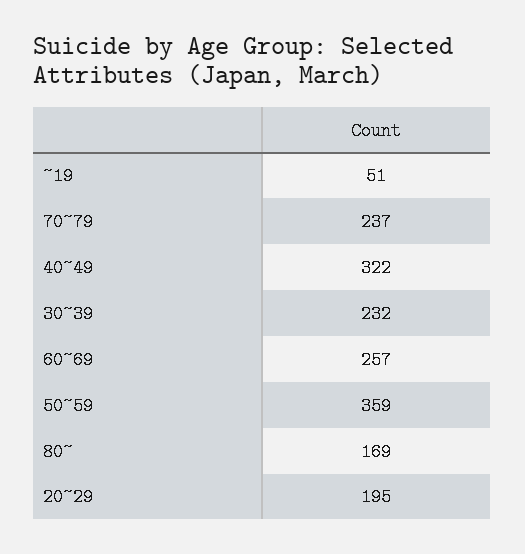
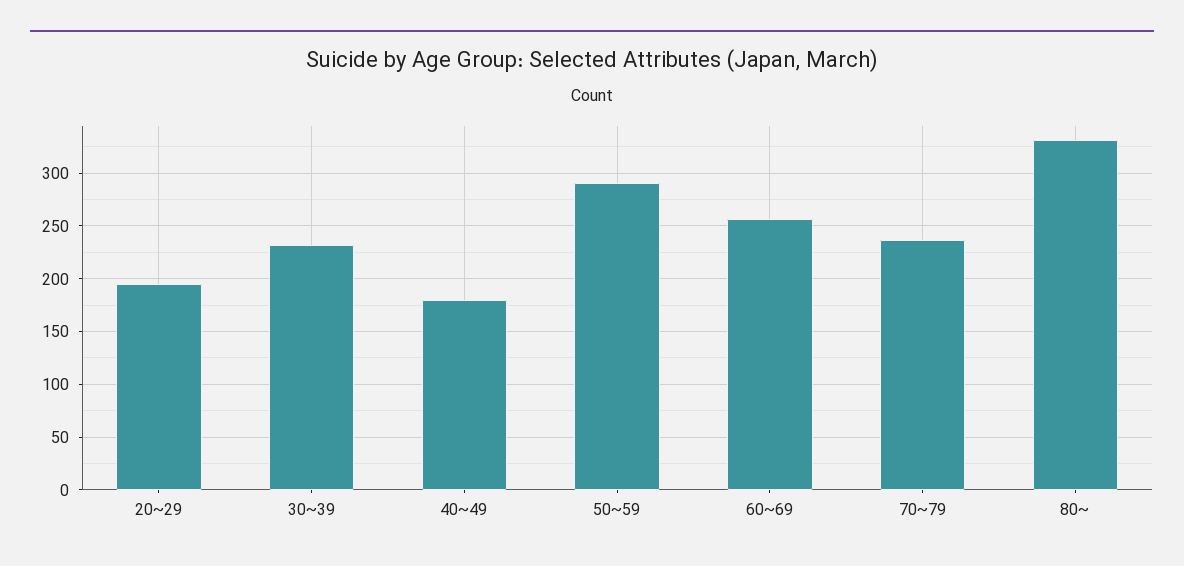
  {
-   "~19": 51,
    "70~79": 237,
-   "40~49": 322,
+   "40~49": 180,
    "30~39": 232,
    "60~69": 257,
-   "50~59": 359,
+   "50~59": 290,
-   "80~": 169,
+   "80~": 330,
    "20~29": 195
  }

